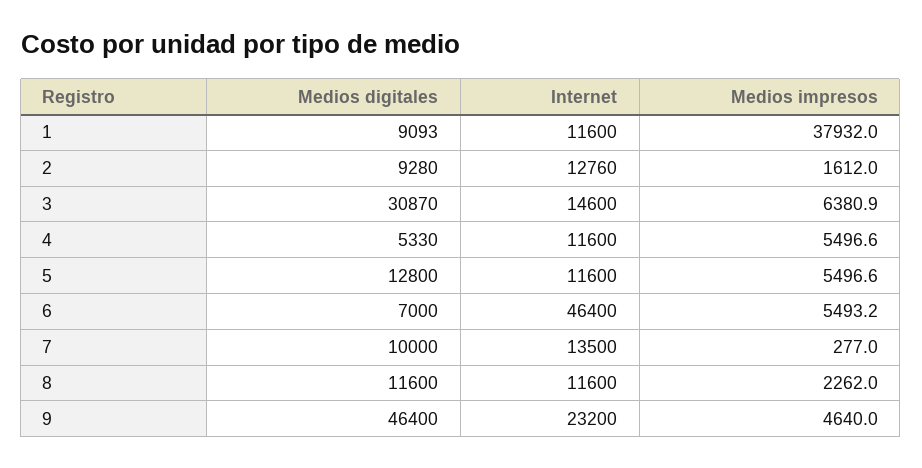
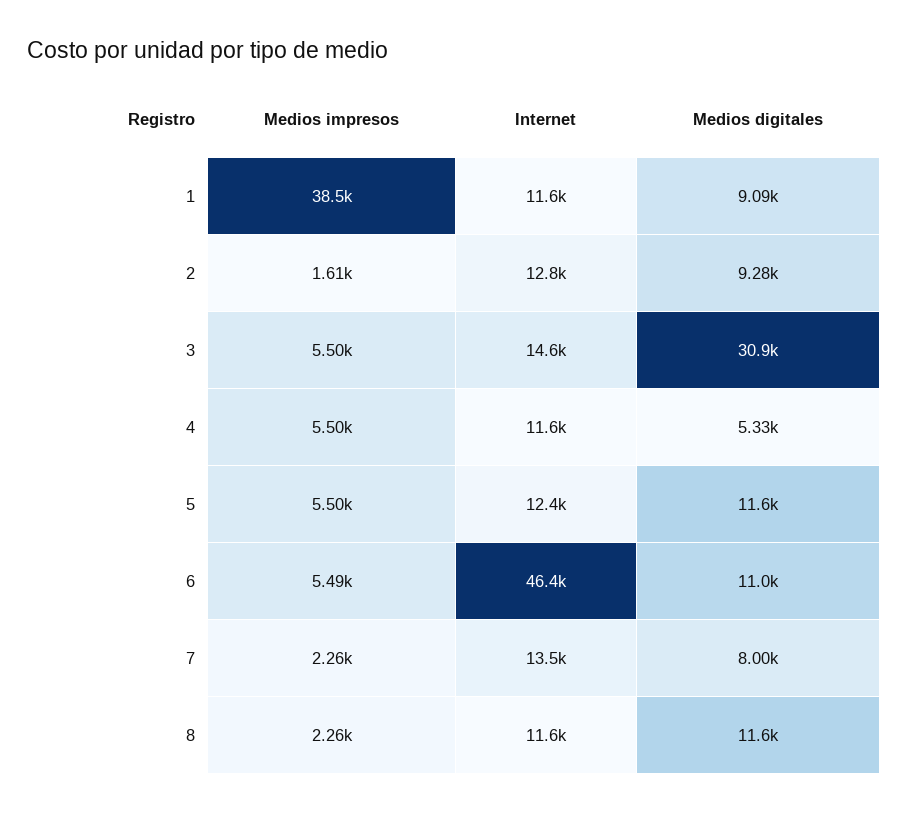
  {
    "Medios digitales": {
      "1": 9093,
      "2": 9280,
      "3": 30870,
      "4": 5330,
-     "5": 12800,
+     "5": 11600,
-     "6": 7000,
+     "6": 11000,
-     "7": 10000,
+     "7": 8000,
-     "8": 11600,
+     "8": 11600
-     "9": 46400
    },
    "Internet": {
      "1": 11600,
      "2": 12760,
      "3": 14600,
      "4": 11600,
-     "5": 11600,
+     "5": 12400,
      "6": 46400,
      "7": 13500,
-     "8": 11600,
+     "8": 11600
-     "9": 23200
    },
    "Medios impresos": {
-     "1": 37932,
+     "1": 38500,
      "2": 1612,
-     "3": 6380.9,
+     "3": 5500,
      "4": 5496.6,
      "5": 5496.6,
      "6": 5493.2,
-     "7": 277,
+     "7": 2260,
-     "8": 2262,
+     "8": 2262
-     "9": 4640
    }
  }

